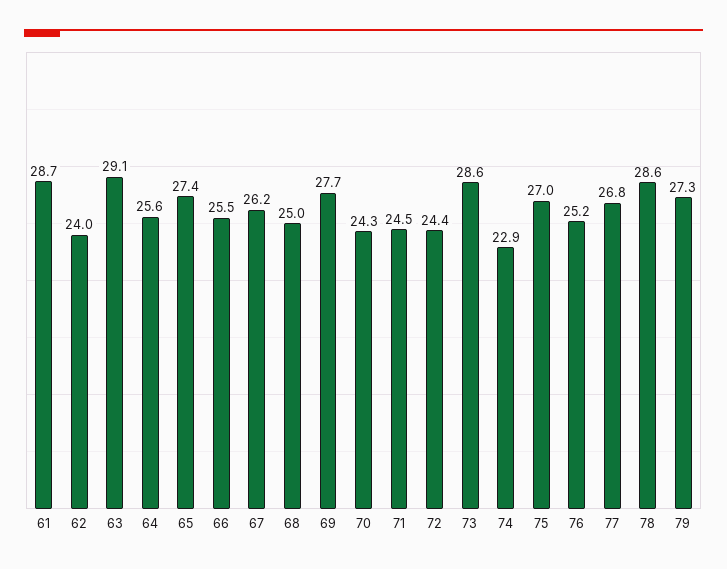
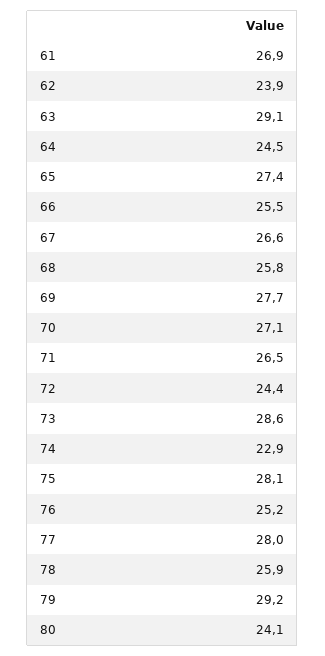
  {
-   "61": 28.7,
+   "61": 26.9,
-   "62": 24,
+   "62": 23.9,
    "63": 29.1,
-   "64": 25.6,
+   "64": 24.5,
    "65": 27.4,
    "66": 25.5,
-   "67": 26.2,
+   "67": 26.6,
-   "68": 25,
+   "68": 25.8,
    "69": 27.7,
-   "70": 24.3,
+   "70": 27.1,
-   "71": 24.5,
+   "71": 26.5,
    "72": 24.4,
    "73": 28.6,
    "74": 22.9,
-   "75": 27,
+   "75": 28.1,
    "76": 25.2,
-   "77": 26.8,
+   "77": 28,
-   "78": 28.6,
+   "78": 25.9,
-   "79": 27.3
+   "79": 29.2,
+   "80": 24.1
  }

